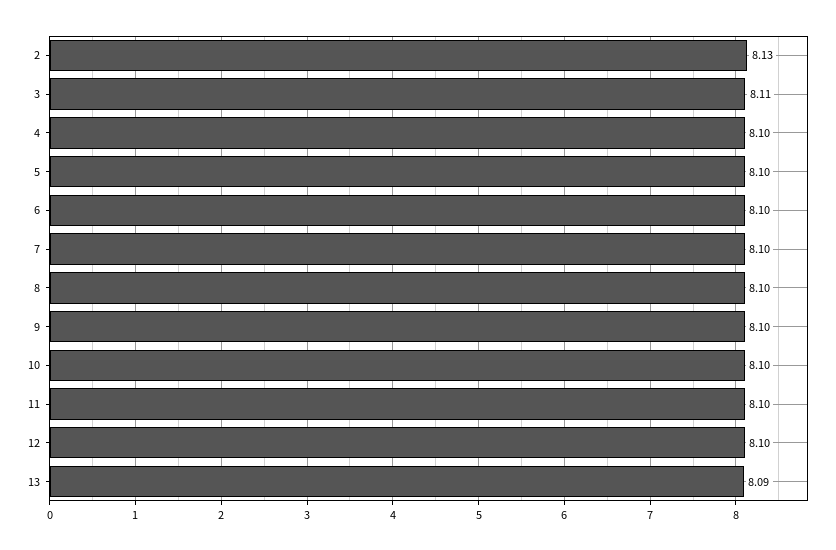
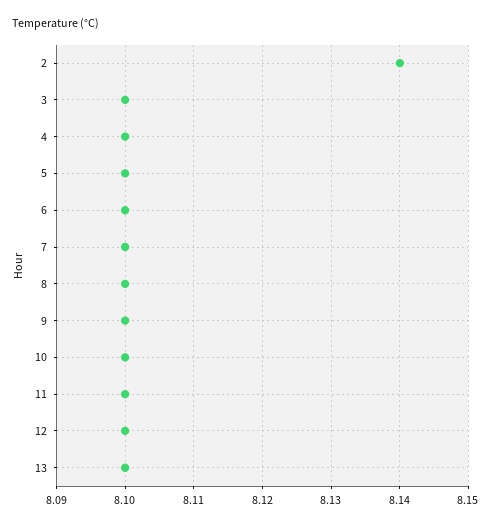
  {
-   "2": 8.13,
+   "2": 8.14,
-   "3": 8.11,
+   "3": 8.1,
    "4": 8.1,
    "5": 8.1,
    "6": 8.1,
    "7": 8.1,
    "8": 8.1,
    "9": 8.1,
    "10": 8.1,
    "11": 8.1,
    "12": 8.1,
-   "13": 8.09
+   "13": 8.1
  }

